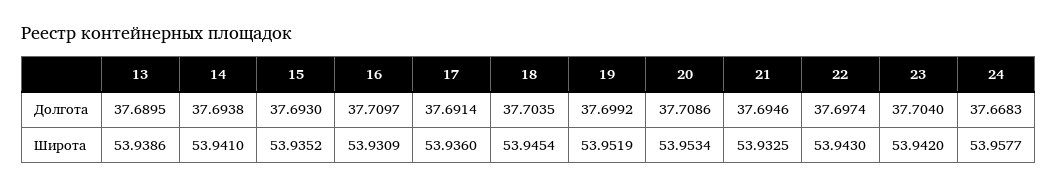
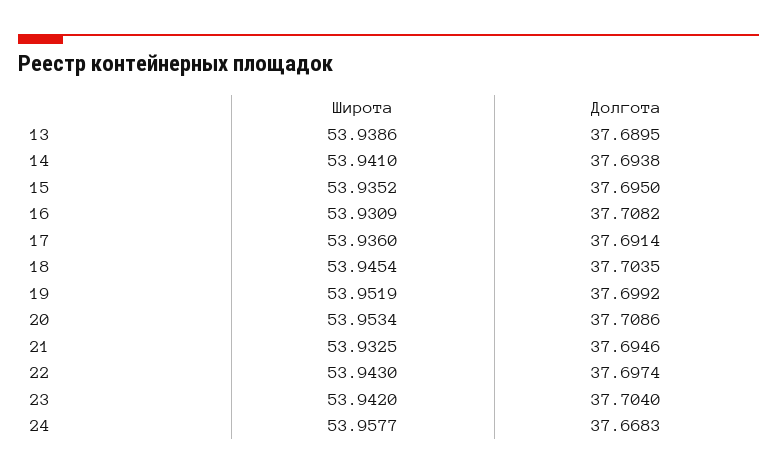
  {
    "13": {
      "Долгота": 37.6895,
      "Широта": 53.9386
    },
    "14": {
      "Долгота": 37.6938,
      "Широта": 53.941
    },
    "15": {
-     "Долгота": 37.693,
+     "Долгота": 37.695,
      "Широта": 53.9352
    },
    "16": {
-     "Долгота": 37.7097,
+     "Долгота": 37.7082,
      "Широта": 53.9309
    },
    "17": {
      "Долгота": 37.6914,
      "Широта": 53.936
    },
    "18": {
      "Долгота": 37.7035,
      "Широта": 53.9454
    },
    "19": {
      "Долгота": 37.6992,
      "Широта": 53.9519
    },
    "20": {
      "Долгота": 37.7086,
      "Широта": 53.9534
    },
    "21": {
      "Долгота": 37.6946,
      "Широта": 53.9325
    },
    "22": {
      "Долгота": 37.6974,
      "Широта": 53.943
    },
    "23": {
      "Долгота": 37.704,
      "Широта": 53.942
    },
    "24": {
      "Долгота": 37.6683,
      "Широта": 53.9577
    }
  }

